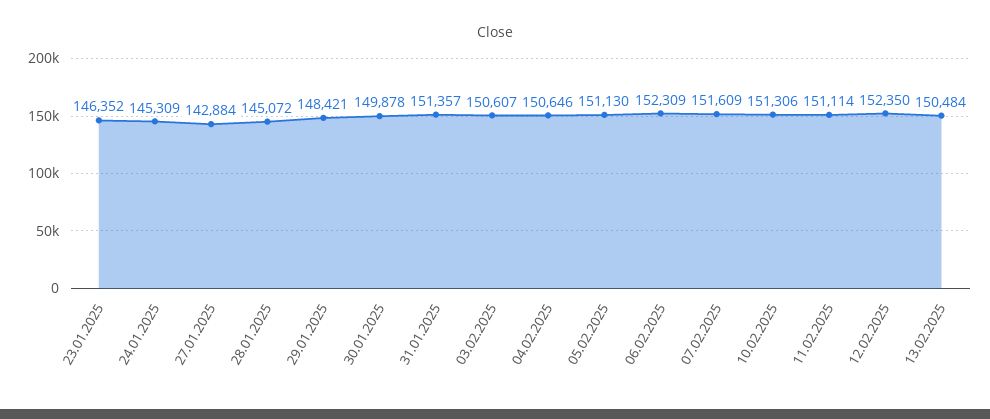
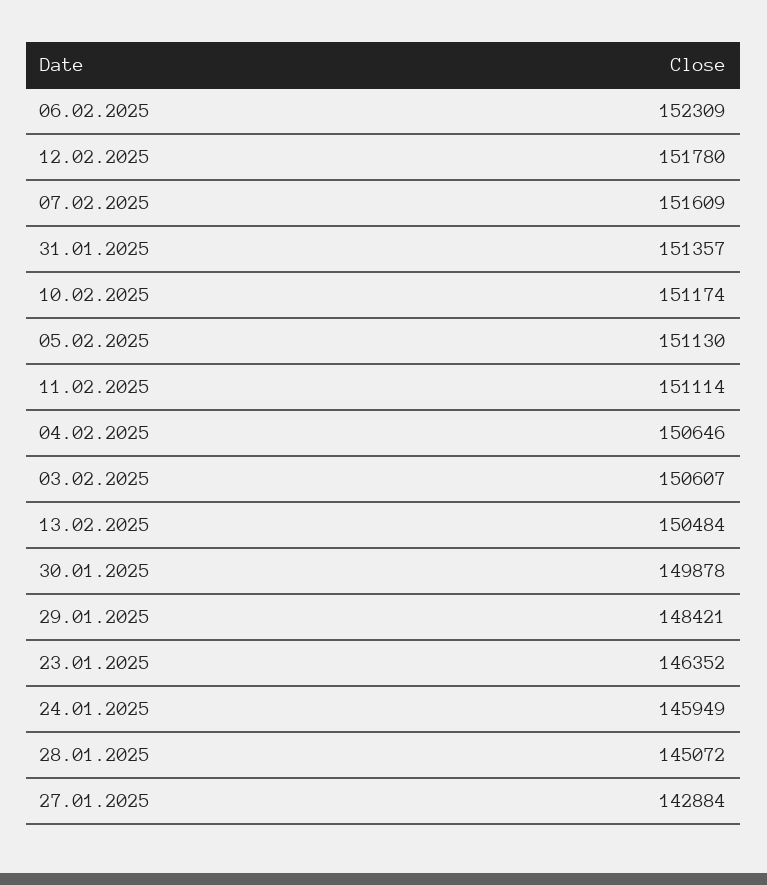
  {
    "23.01.2025": 146352,
-   "24.01.2025": 145309,
+   "24.01.2025": 145949,
    "27.01.2025": 142884,
    "28.01.2025": 145072,
    "29.01.2025": 148421,
    "30.01.2025": 149878,
    "31.01.2025": 151357,
    "03.02.2025": 150607,
    "04.02.2025": 150646,
    "05.02.2025": 151130,
    "06.02.2025": 152309,
    "07.02.2025": 151609,
-   "10.02.2025": 151306,
+   "10.02.2025": 151174,
    "11.02.2025": 151114,
-   "12.02.2025": 152350,
+   "12.02.2025": 151780,
    "13.02.2025": 150484
  }

